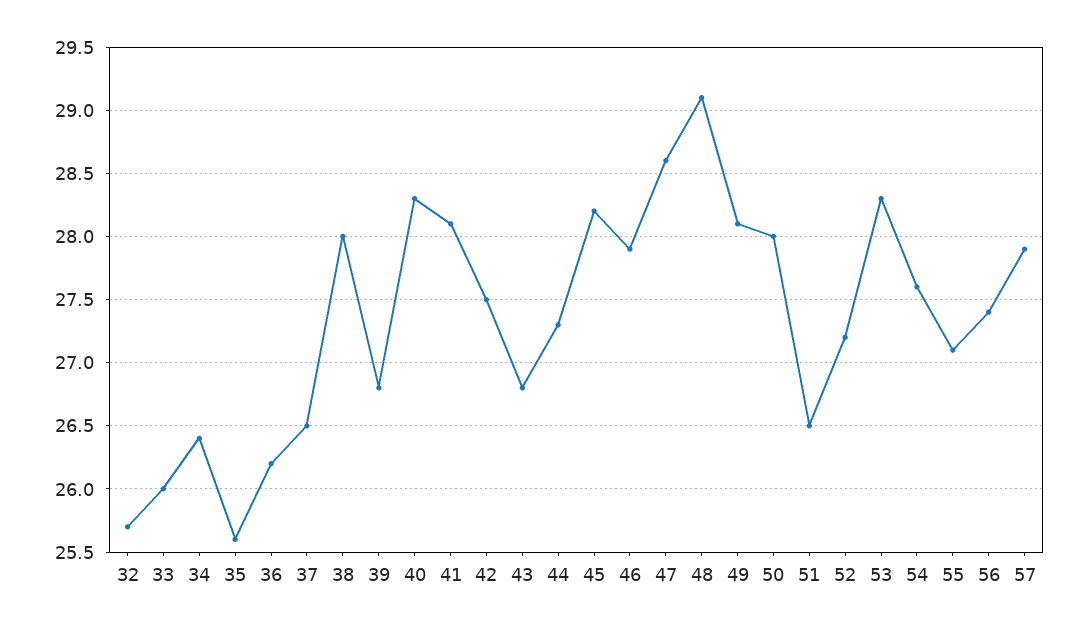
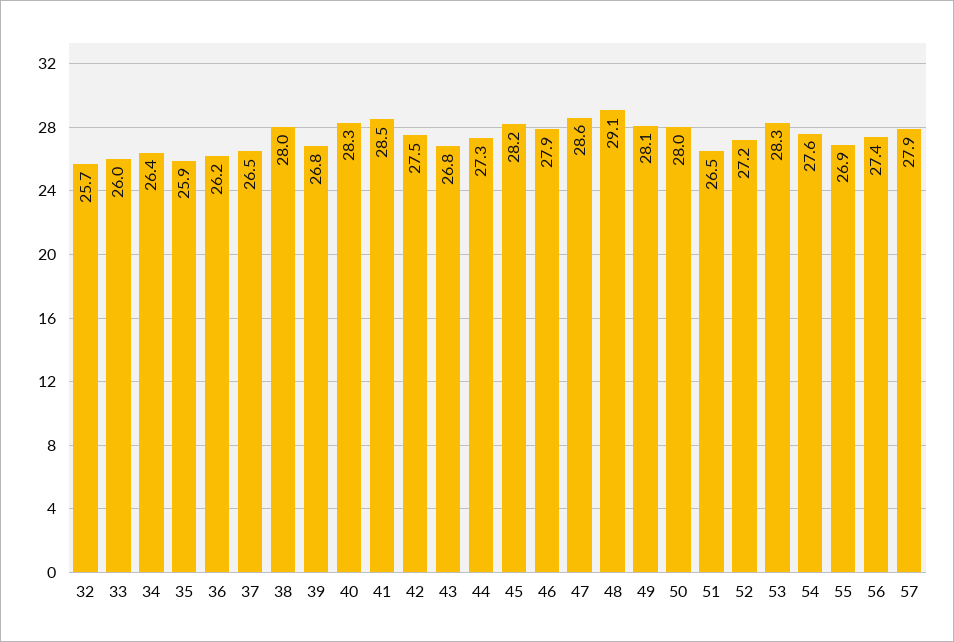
  {
    "32": 25.7,
    "33": 26,
    "34": 26.4,
-   "35": 25.6,
+   "35": 25.9,
    "36": 26.2,
    "37": 26.5,
    "38": 28,
    "39": 26.8,
    "40": 28.3,
-   "41": 28.1,
+   "41": 28.5,
    "42": 27.5,
    "43": 26.8,
    "44": 27.3,
    "45": 28.2,
    "46": 27.9,
    "47": 28.6,
    "48": 29.1,
    "49": 28.1,
    "50": 28,
    "51": 26.5,
    "52": 27.2,
    "53": 28.3,
    "54": 27.6,
-   "55": 27.1,
+   "55": 26.9,
    "56": 27.4,
    "57": 27.9
  }

